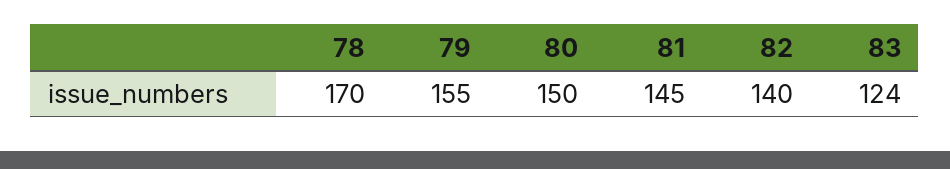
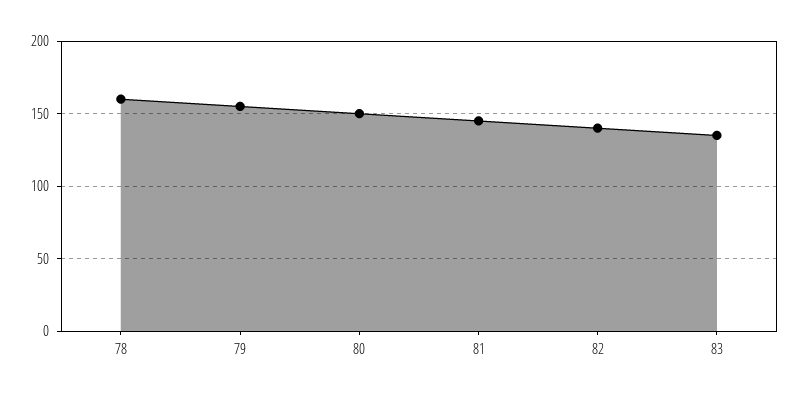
  {
-   "78": 170,
+   "78": 160,
    "79": 155,
    "80": 150,
    "81": 145,
    "82": 140,
-   "83": 124
+   "83": 135
  }

